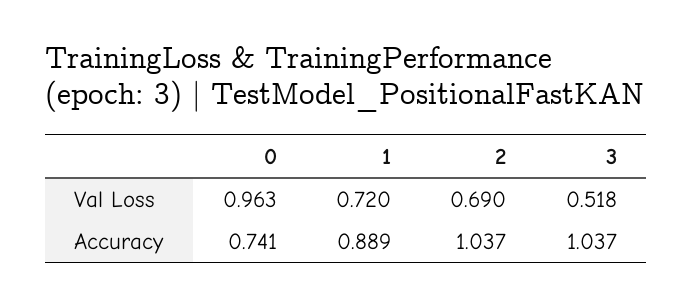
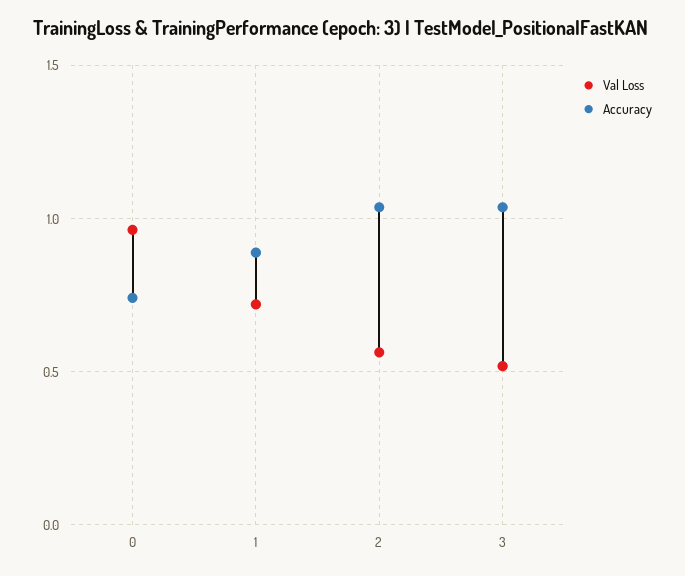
  {
    "Val Loss": {
      "0": 0.963,
      "1": 0.72,
-     "2": 0.69,
+     "2": 0.55,
      "3": 0.518
    },
    "Accuracy": {
      "0": 0.741,
      "1": 0.889,
      "2": 1.037,
      "3": 1.037
    }
  }

